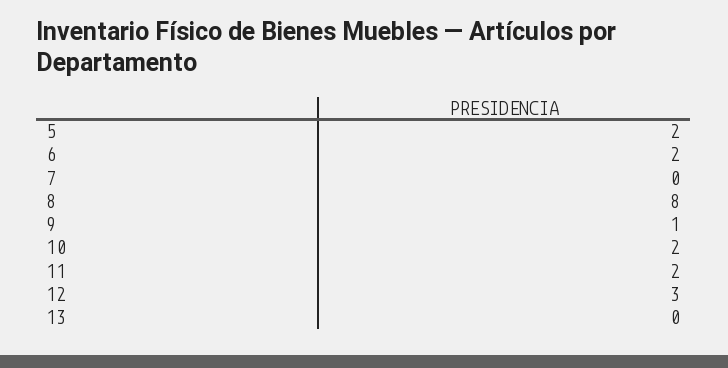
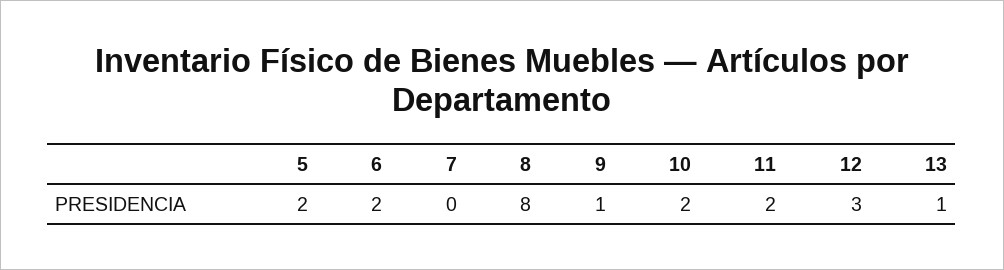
  {
    "5": 2,
    "6": 2,
    "7": 0,
    "8": 8,
    "9": 1,
    "10": 2,
    "11": 2,
    "12": 3,
-   "13": 0
+   "13": 1
  }

